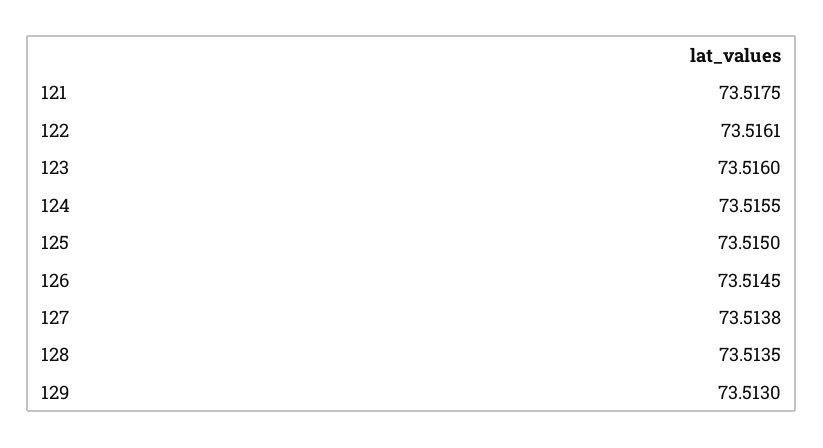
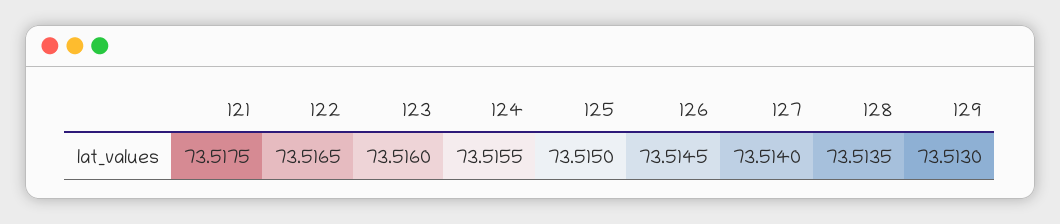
  {
    "121": 73.5175,
-   "122": 73.5161,
+   "122": 73.5165,
    "123": 73.516,
    "124": 73.5155,
    "125": 73.515,
    "126": 73.5145,
-   "127": 73.5138,
+   "127": 73.514,
    "128": 73.5135,
    "129": 73.513
  }

